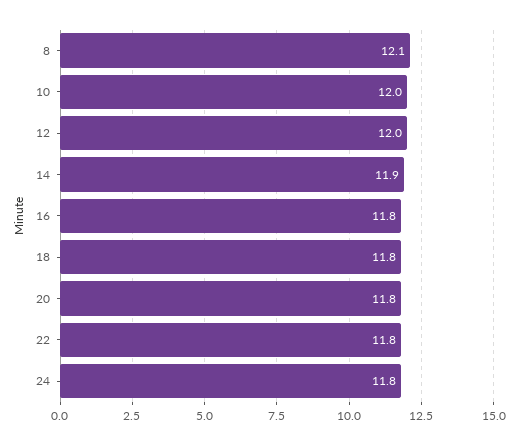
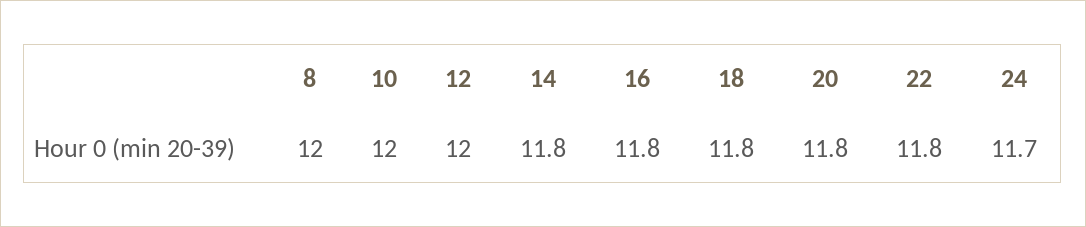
  {
-   "8": 12.1,
+   "8": 12,
    "10": 12,
    "12": 12,
-   "14": 11.9,
+   "14": 11.8,
    "16": 11.8,
    "18": 11.8,
    "20": 11.8,
    "22": 11.8,
-   "24": 11.8
+   "24": 11.7
  }

